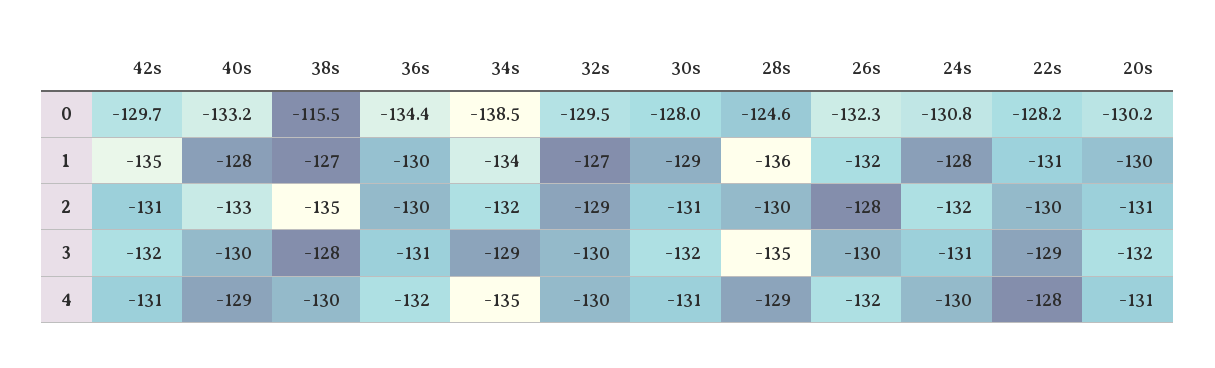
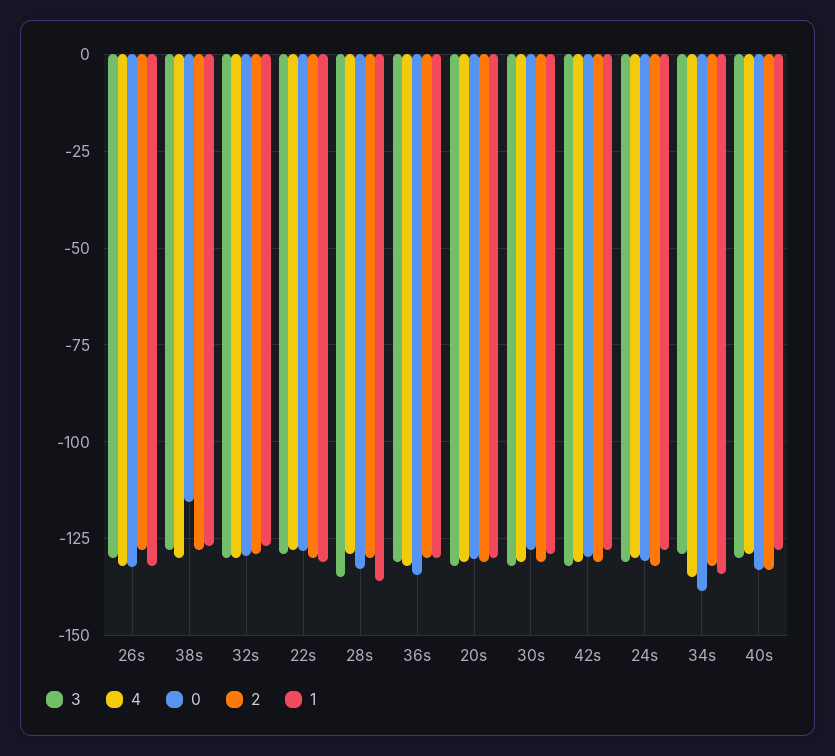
  {
    "0": {
      "42s": -129.7,
      "40s": -133.2,
      "38s": -115.5,
      "36s": -134.4,
      "34s": -138.5,
      "32s": -129.5,
      "30s": -128,
-     "28s": -124.6,
+     "28s": -132.5,
      "26s": -132.3,
      "24s": -130.8,
      "22s": -128.2,
      "20s": -130.2
    },
    "1": {
-     "42s": -135,
+     "42s": -127.5,
      "40s": -128,
      "38s": -127,
      "36s": -130,
      "34s": -134,
      "32s": -127,
      "30s": -129,
      "28s": -136,
      "26s": -132,
      "24s": -128,
      "22s": -131,
      "20s": -130
    },
    "2": {
      "42s": -131,
      "40s": -133,
-     "38s": -135,
+     "38s": -127.5,
      "36s": -130,
      "34s": -132,
      "32s": -129,
      "30s": -131,
      "28s": -130,
      "26s": -128,
      "24s": -132,
      "22s": -130,
      "20s": -131
    },
    "3": {
      "42s": -132,
      "40s": -130,
      "38s": -128,
      "36s": -131,
      "34s": -129,
      "32s": -130,
      "30s": -132,
      "28s": -135,
      "26s": -130,
      "24s": -131,
      "22s": -129,
      "20s": -132
    },
    "4": {
      "42s": -131,
      "40s": -129,
      "38s": -130,
      "36s": -132,
      "34s": -135,
      "32s": -130,
      "30s": -131,
      "28s": -129,
      "26s": -132,
      "24s": -130,
      "22s": -128,
      "20s": -131
    }
  }

